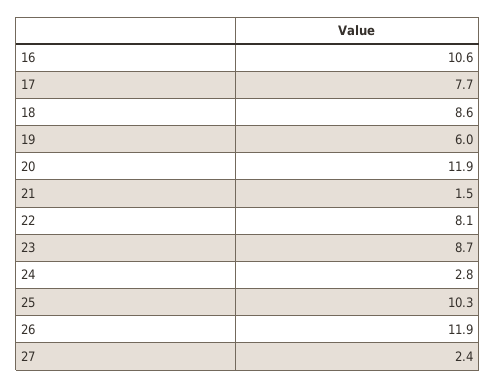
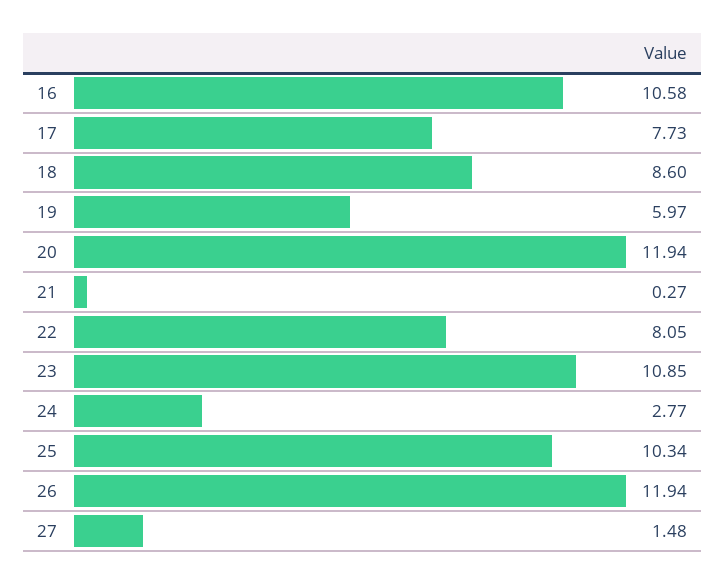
  {
    "16": 10.58,
    "17": 7.73,
    "18": 8.6,
    "19": 5.97,
    "20": 11.94,
-   "21": 1.5,
+   "21": 0.27,
    "22": 8.05,
-   "23": 8.7,
+   "23": 10.85,
    "24": 2.77,
    "25": 10.34,
    "26": 11.94,
-   "27": 2.4
+   "27": 1.48
  }

